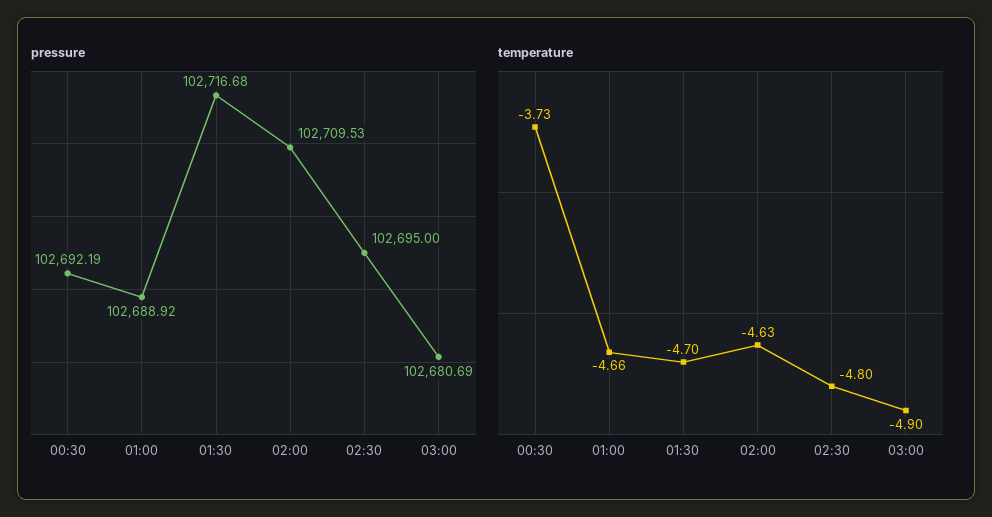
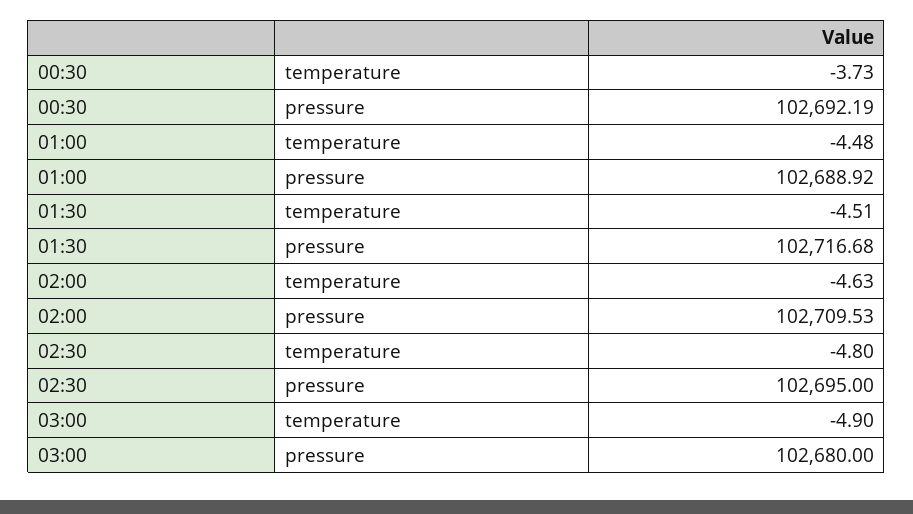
  {
    "pressure": {
      "00:30": 102692.19,
      "01:00": 102688.92,
      "01:30": 102716.68,
      "02:00": 102709.53,
      "02:30": 102695,
-     "03:00": 102680.69
+     "03:00": 102680
    },
    "temperature": {
      "00:30": -3.73,
-     "01:00": -4.66,
+     "01:00": -4.48,
-     "01:30": -4.7,
+     "01:30": -4.51,
      "02:00": -4.63,
      "02:30": -4.8,
      "03:00": -4.9
    }
  }

